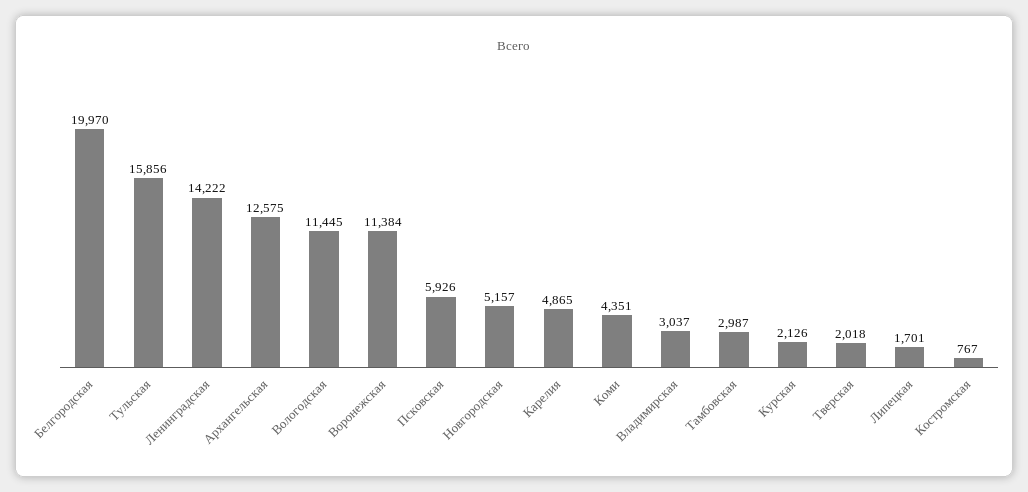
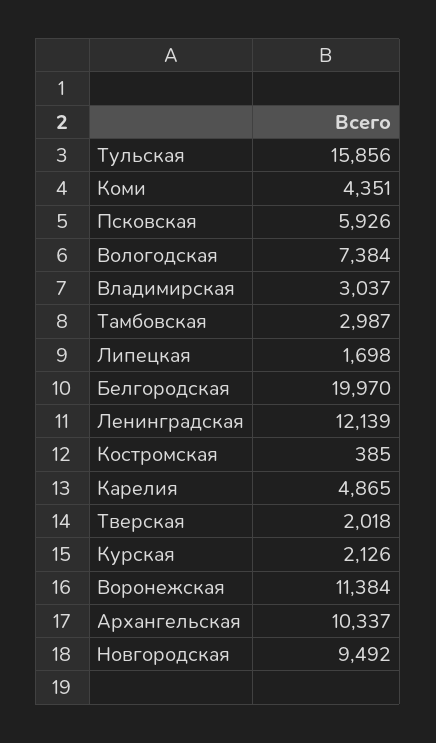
  {
    "Белгородская": 19970,
    "Тульская": 15856,
-   "Ленинградская": 14222,
+   "Ленинградская": 12139,
-   "Архангельская": 12575,
+   "Архангельская": 10337,
-   "Вологодская": 11445,
+   "Вологодская": 7384,
    "Воронежская": 11384,
    "Псковская": 5926,
-   "Новгородская": 5157,
+   "Новгородская": 9492,
    "Карелия": 4865,
    "Коми": 4351,
    "Владимирская": 3037,
    "Тамбовская": 2987,
    "Курская": 2126,
    "Тверская": 2018,
-   "Липецкая": 1701,
+   "Липецкая": 1698,
-   "Костромская": 767
+   "Костромская": 385
  }

